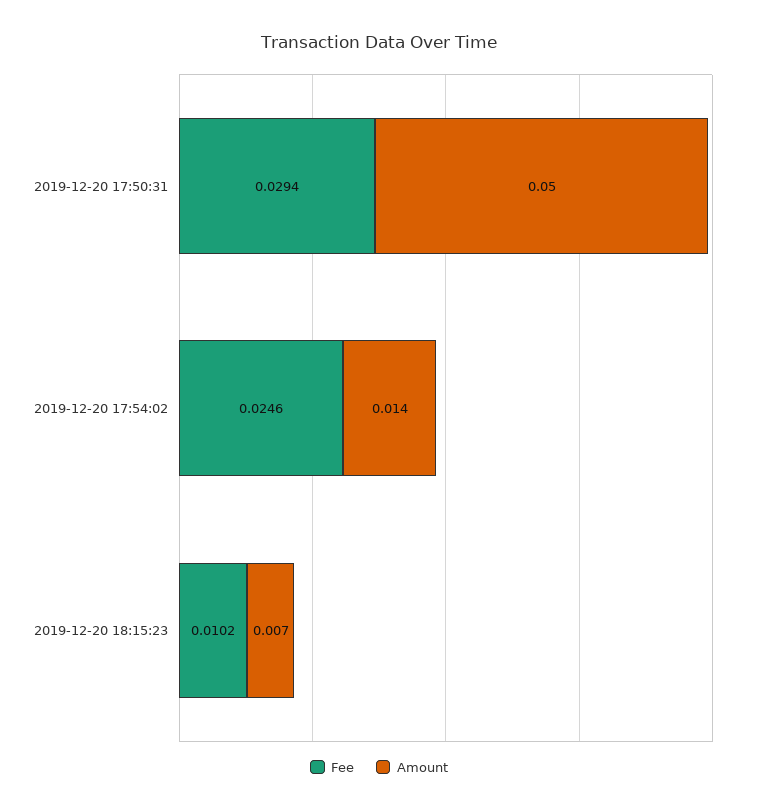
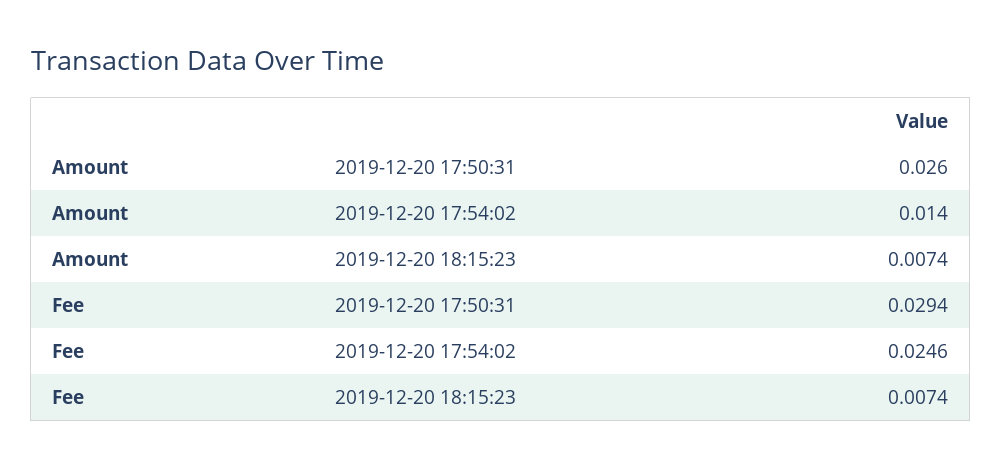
  {
    "Fee": {
      "2019-12-20 17:50:31": 0.0294,
      "2019-12-20 17:54:02": 0.0246,
-     "2019-12-20 18:15:23": 0.0102
+     "2019-12-20 18:15:23": 0.0074
    },
    "Amount": {
-     "2019-12-20 17:50:31": 0.05,
+     "2019-12-20 17:50:31": 0.026,
      "2019-12-20 17:54:02": 0.014,
      "2019-12-20 18:15:23": 0.0074
    }
  }

